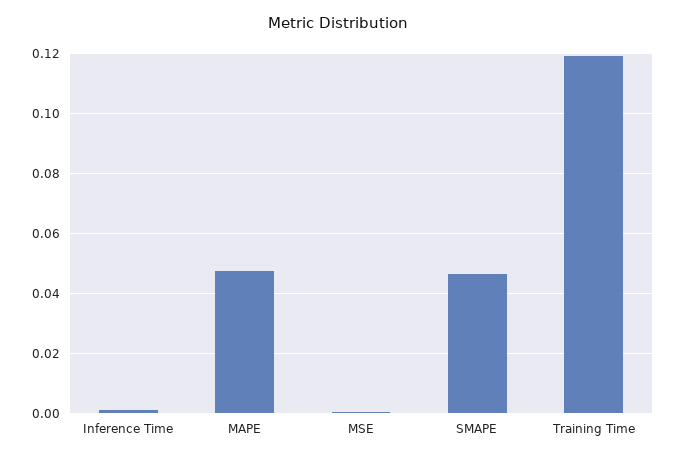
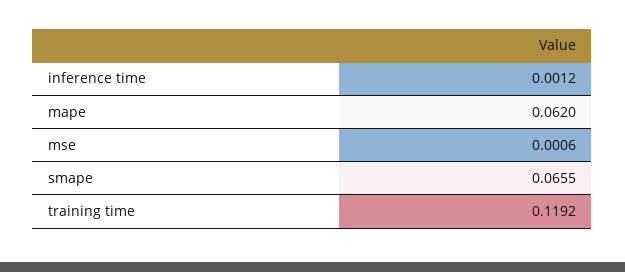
  {
    "Inference Time": 0.0012,
-   "MAPE": 0.048,
+   "MAPE": 0.062,
    "MSE": 0.0006,
-   "SMAPE": 0.046,
+   "SMAPE": 0.0655,
    "Training Time": 0.1192
  }

